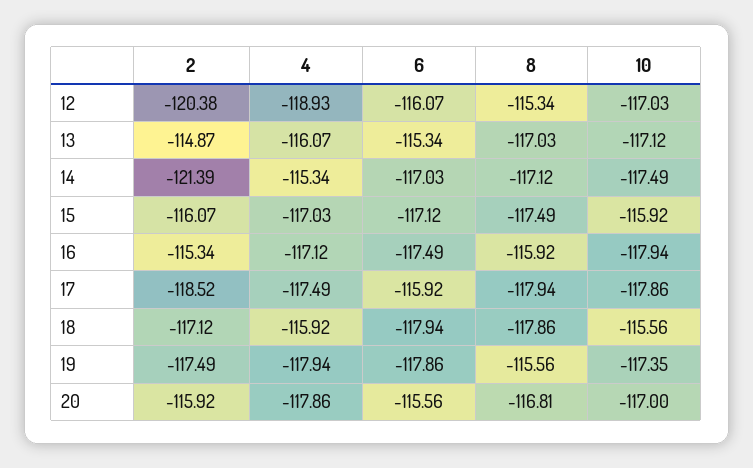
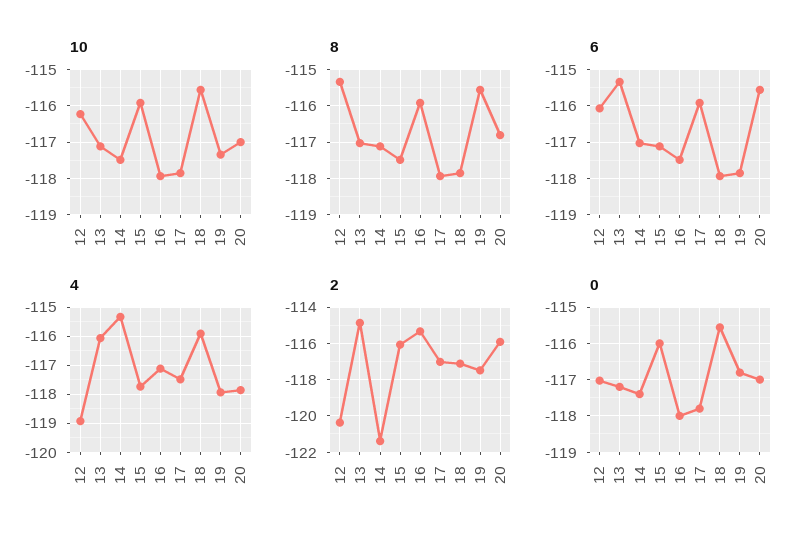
  {
    "2": {
      "12": -120.38,
      "13": -114.87,
      "14": -121.39,
      "15": -116.07,
      "16": -115.34,
-     "17": -118.52,
+     "17": -117,
      "18": -117.12,
      "19": -117.49,
      "20": -115.92
    },
    "4": {
      "12": -118.93,
      "13": -116.07,
      "14": -115.34,
-     "15": -117.03,
+     "15": -117.75,
      "16": -117.12,
      "17": -117.49,
      "18": -115.92,
      "19": -117.94,
      "20": -117.86
    },
    "6": {
      "12": -116.07,
      "13": -115.34,
      "14": -117.03,
      "15": -117.12,
      "16": -117.49,
      "17": -115.92,
      "18": -117.94,
      "19": -117.86,
      "20": -115.56
    },
    "8": {
      "12": -115.34,
      "13": -117.03,
      "14": -117.12,
      "15": -117.49,
      "16": -115.92,
      "17": -117.94,
      "18": -117.86,
      "19": -115.56,
      "20": -116.81
    },
    "10": {
-     "12": -117.03,
+     "12": -116.2,
      "13": -117.12,
      "14": -117.49,
      "15": -115.92,
      "16": -117.94,
      "17": -117.86,
      "18": -115.56,
      "19": -117.35,
      "20": -117
-   }
+   },
+   "0": {
+     "12": -117,
+     "13": -117.2,
+     "14": -117.4,
+     "15": -116,
+     "16": -118,
+     "17": -117.8,
+     "18": -115.6,
+     "19": -116.8,
+     "20": -117
+   }
  }

